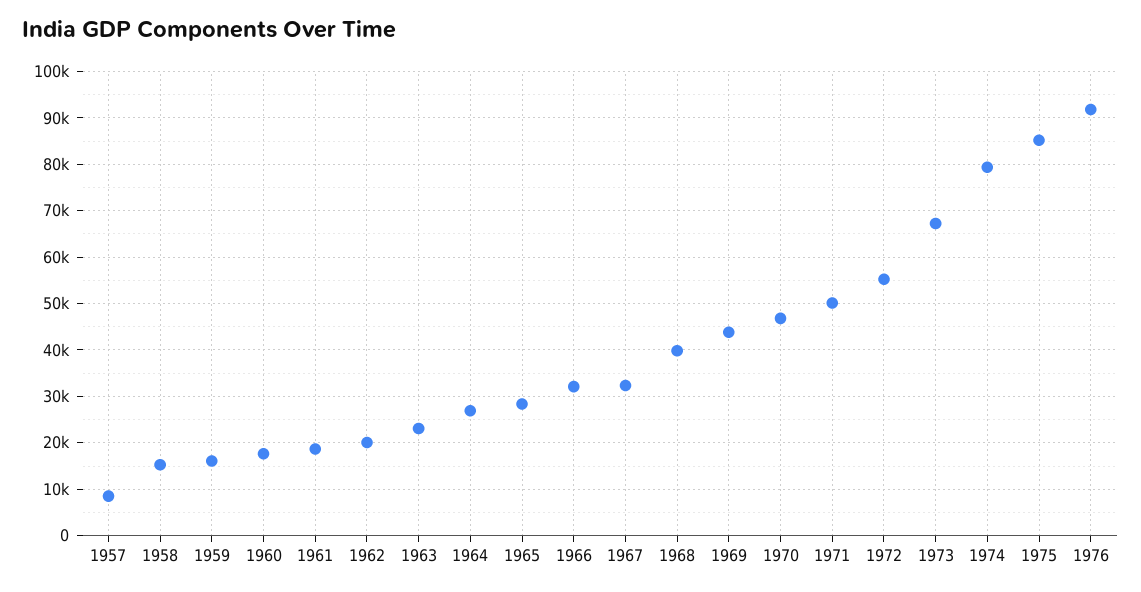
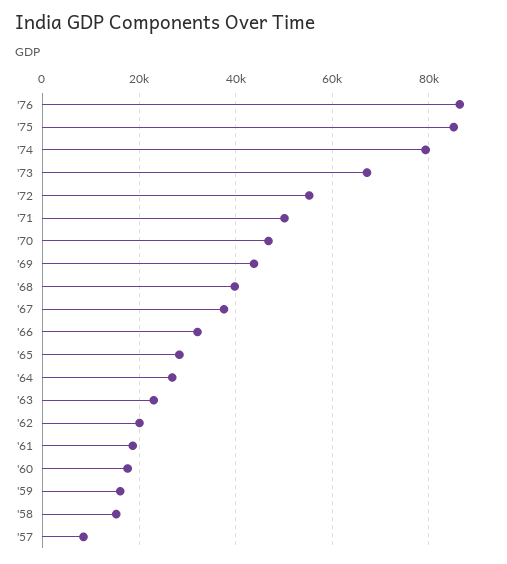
  {
    "1957": 8000,
    "1958": 16000,
    "1959": 16000,
    "1960": 18000,
    "1961": 18000,
    "1962": 20000,
    "1963": 24000,
    "1964": 26000,
    "1965": 28000,
    "1966": 32000,
-   "1967": 32000,
+   "1967": 38000,
    "1968": 40000,
    "1969": 44000,
    "1970": 46000,
    "1971": 50000,
    "1972": 56000,
    "1973": 68000,
    "1974": 80000,
    "1975": 86000,
-   "1976": 92000
+   "1976": 86000
  }

